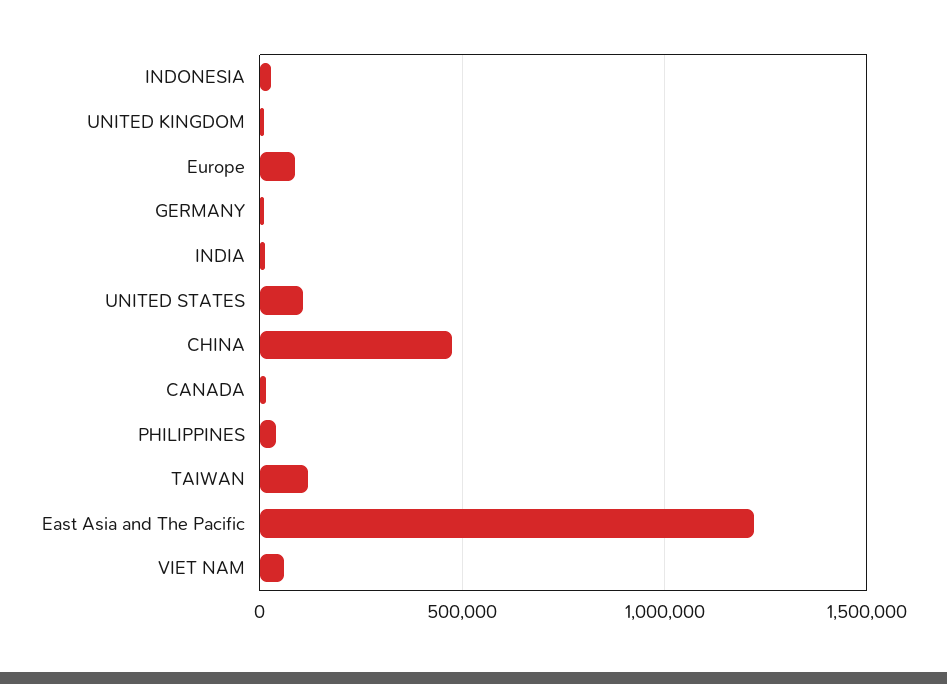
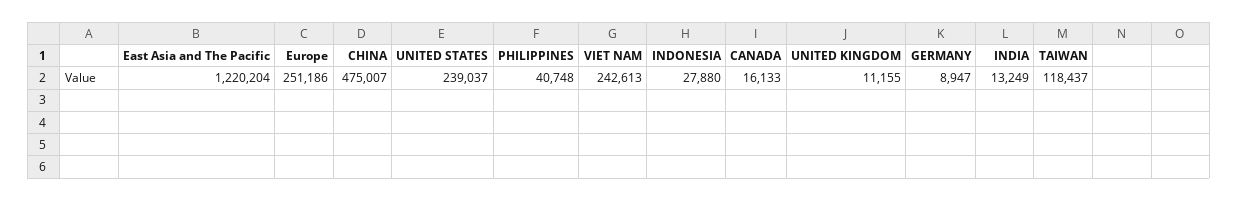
  {
    "INDONESIA": 27880,
    "UNITED KINGDOM": 11155,
-   "Europe": 100000,
+   "Europe": 251186,
    "GERMANY": 8947,
    "INDIA": 13249,
-   "UNITED STATES": 100000,
+   "UNITED STATES": 239037,
    "CHINA": 475007,
    "CANADA": 16133,
    "PHILIPPINES": 40748,
    "TAIWAN": 118437,
    "East Asia and The Pacific": 1220204,
-   "VIET NAM": 50000
+   "VIET NAM": 242613
  }

